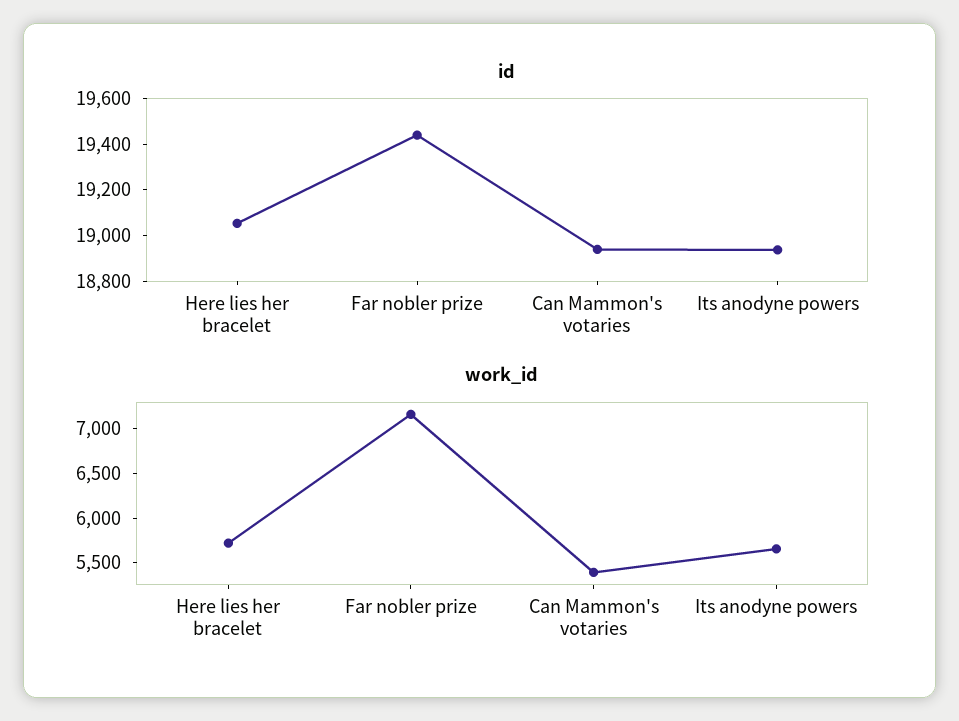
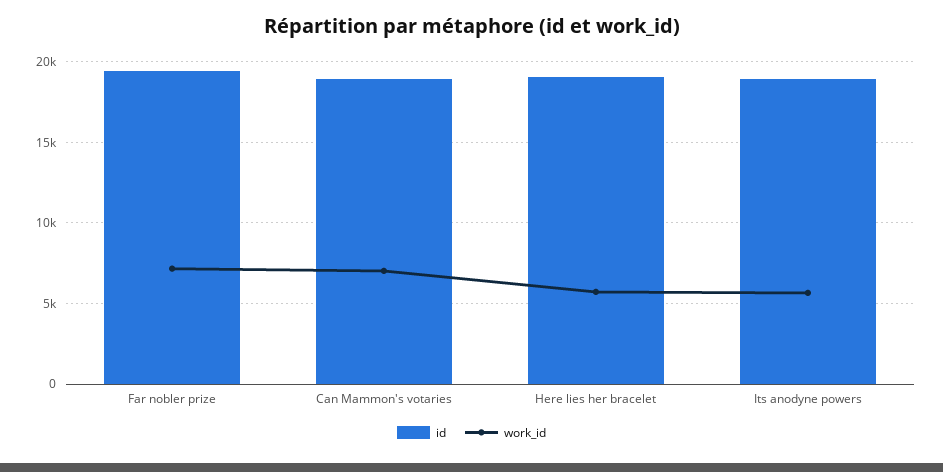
  {
    "id": {
      "Here lies her bracelet": 19050,
      "Far nobler prize": 19450,
      "Can Mammon's votaries": 18950,
      "Its anodyne powers": 18950
    },
    "work_id": {
      "Here lies her bracelet": 5700,
      "Far nobler prize": 7200,
-     "Can Mammon's votaries": 5400,
+     "Can Mammon's votaries": 7000,
      "Its anodyne powers": 5700
    }
  }

